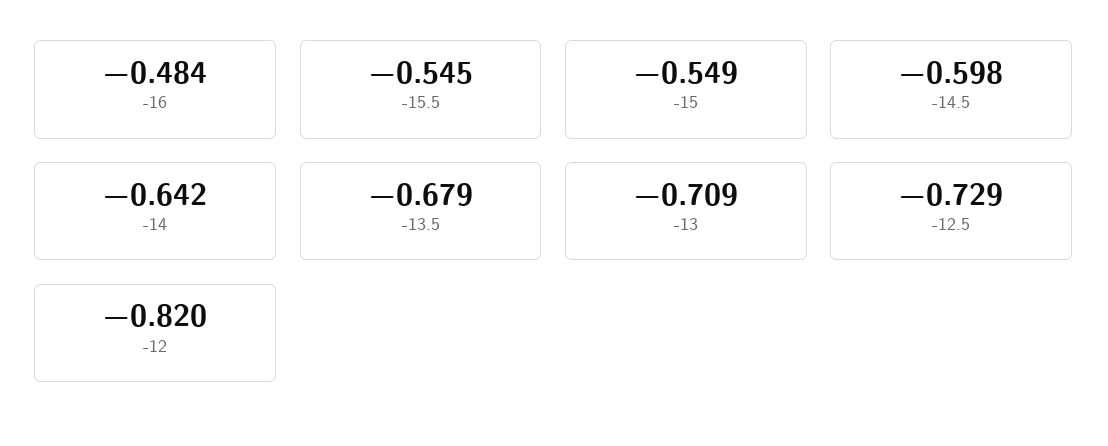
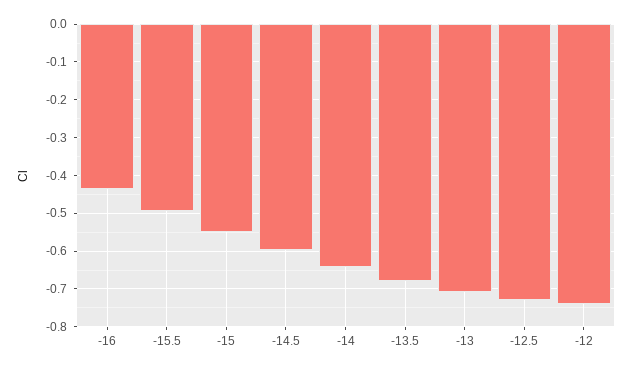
  {
-   "-16": -0.484,
+   "-16": -0.44,
-   "-15.5": -0.545,
+   "-15.5": -0.5,
    "-15": -0.549,
    "-14.5": -0.598,
    "-14": -0.642,
    "-13.5": -0.679,
    "-13": -0.709,
    "-12.5": -0.729,
-   "-12": -0.82
+   "-12": -0.74
  }

